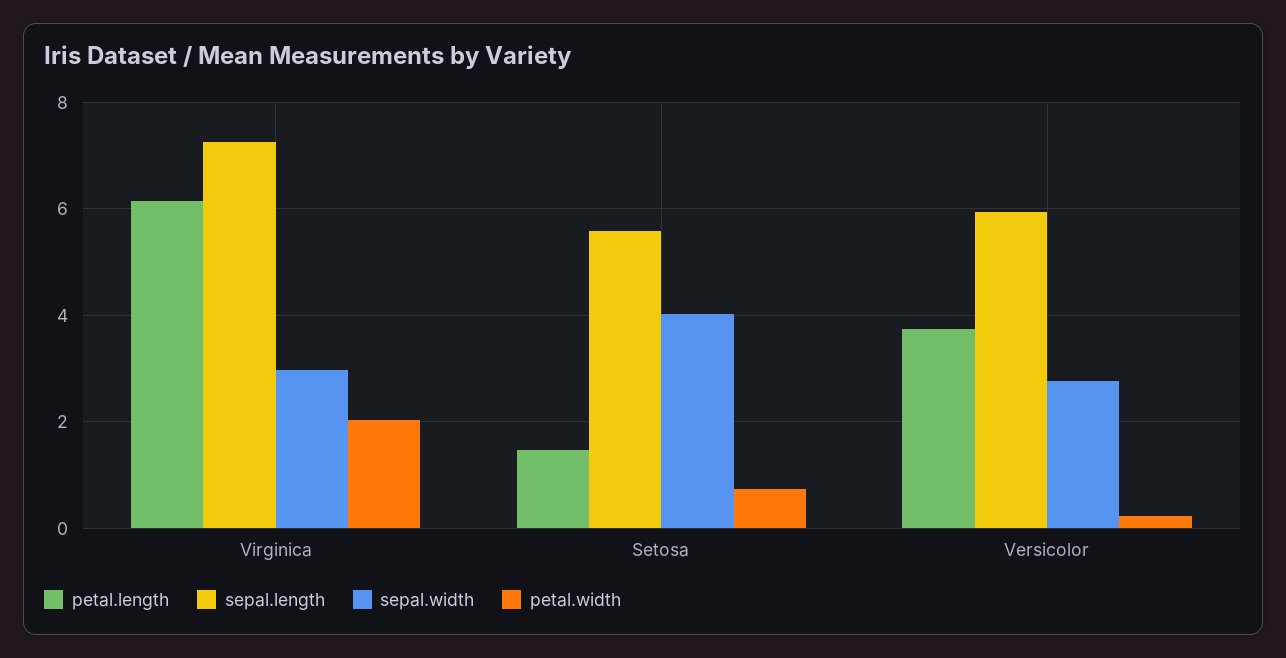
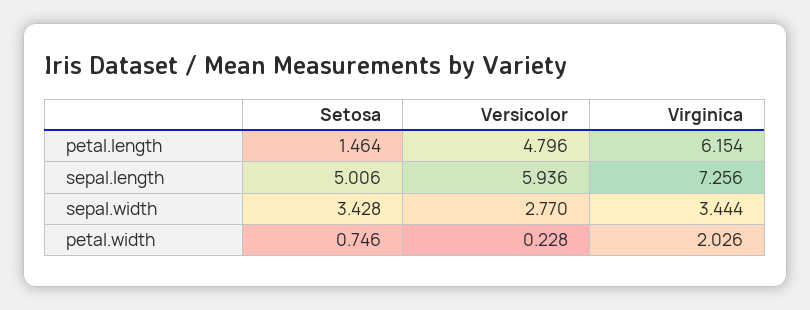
  {
    "petal.length": {
      "Virginica": 6.154,
      "Setosa": 1.464,
-     "Versicolor": 3.8
+     "Versicolor": 4.796
    },
    "sepal.length": {
      "Virginica": 7.256,
-     "Setosa": 5.6,
+     "Setosa": 5.006,
      "Versicolor": 5.936
    },
    "sepal.width": {
-     "Virginica": 3,
+     "Virginica": 3.444,
-     "Setosa": 4,
+     "Setosa": 3.428,
      "Versicolor": 2.77
    },
    "petal.width": {
      "Virginica": 2.026,
      "Setosa": 0.746,
      "Versicolor": 0.228
    }
  }

